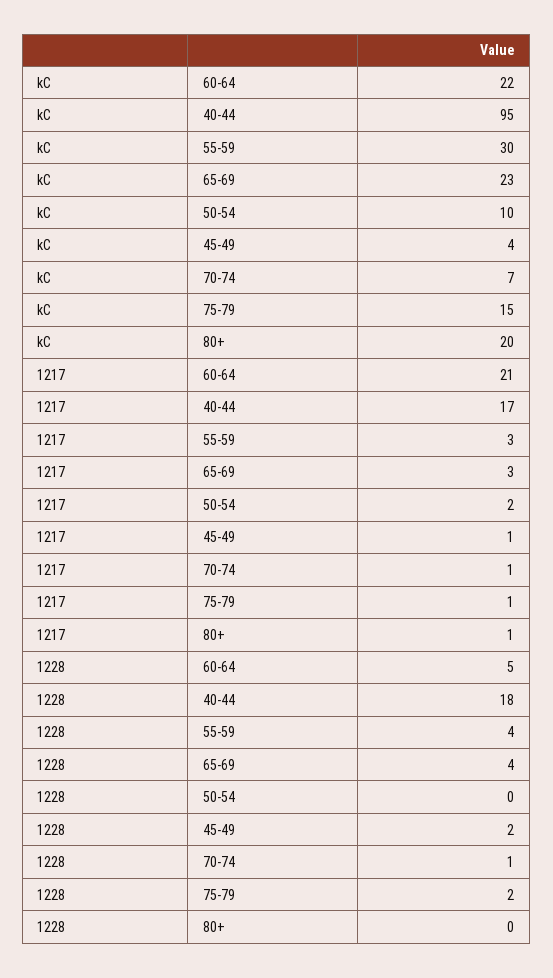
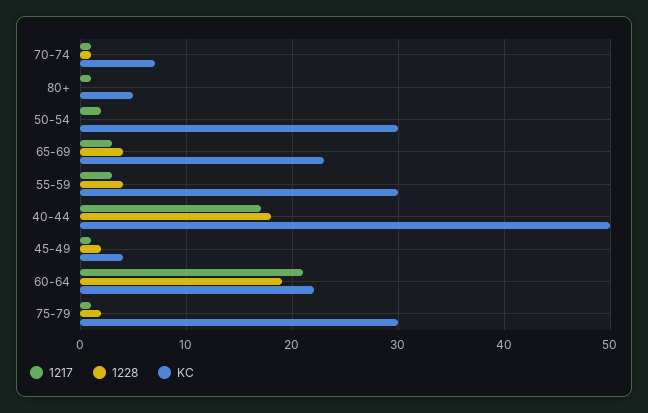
  {
    "kC": {
      "60-64": 22,
-     "40-44": 95,
+     "40-44": 50,
      "55-59": 30,
      "65-69": 23,
-     "50-54": 10,
+     "50-54": 30,
      "45-49": 4,
      "70-74": 7,
-     "75-79": 15,
+     "75-79": 30,
-     "80+": 20
+     "80+": 5
    },
    "1217": {
      "60-64": 21,
      "40-44": 17,
      "55-59": 3,
      "65-69": 3,
      "50-54": 2,
      "45-49": 1,
      "70-74": 1,
      "75-79": 1,
      "80+": 1
    },
    "1228": {
-     "60-64": 5,
+     "60-64": 19,
      "40-44": 18,
      "55-59": 4,
      "65-69": 4,
      "50-54": 0,
      "45-49": 2,
      "70-74": 1,
      "75-79": 2,
      "80+": 0
    }
  }

